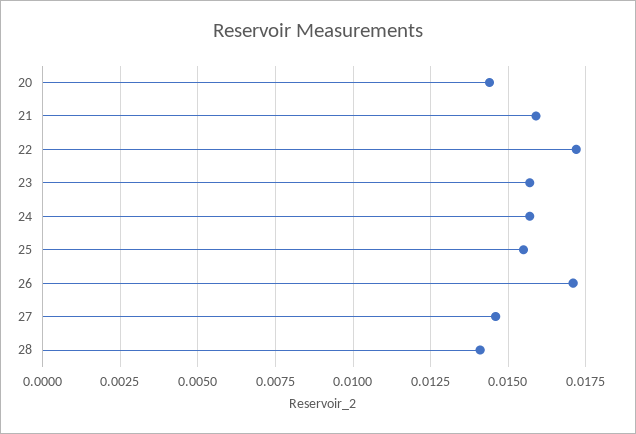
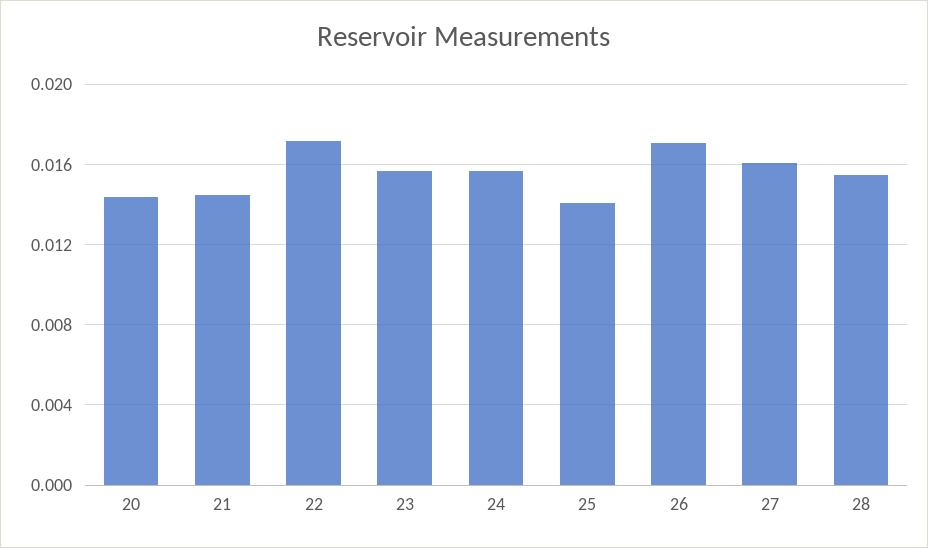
  {
    "20": 0.0145,
-   "21": 0.016,
+   "21": 0.0145,
    "22": 0.017,
    "23": 0.0155,
    "24": 0.0155,
-   "25": 0.0155,
+   "25": 0.014,
    "26": 0.017,
-   "27": 0.0145,
+   "27": 0.016,
-   "28": 0.014
+   "28": 0.0155
  }

